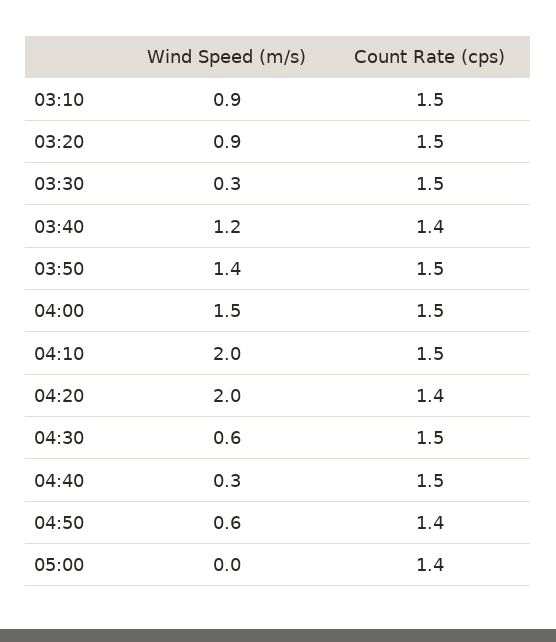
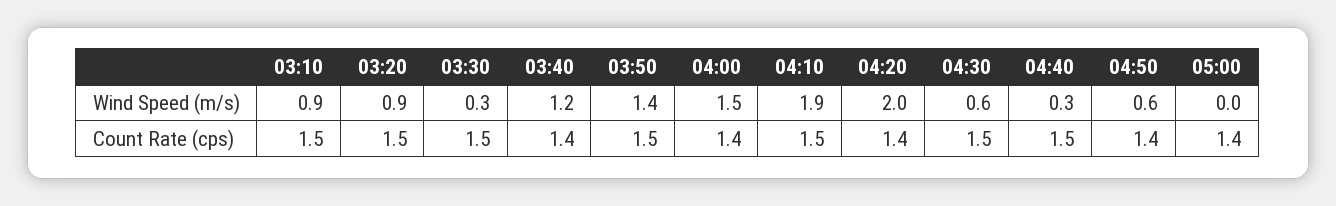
  {
    "Wind Speed (m/s)": {
      "03:10": 0.9,
      "03:20": 0.9,
      "03:30": 0.3,
      "03:40": 1.2,
      "03:50": 1.4,
      "04:00": 1.5,
-     "04:10": 2,
+     "04:10": 1.9,
      "04:20": 2,
      "04:30": 0.6,
      "04:40": 0.3,
      "04:50": 0.6,
      "05:00": 0
    },
    "Count Rate (cps)": {
      "03:10": 1.5,
      "03:20": 1.5,
      "03:30": 1.5,
      "03:40": 1.4,
      "03:50": 1.5,
-     "04:00": 1.5,
+     "04:00": 1.4,
      "04:10": 1.5,
      "04:20": 1.4,
      "04:30": 1.5,
      "04:40": 1.5,
      "04:50": 1.4,
      "05:00": 1.4
    }
  }

